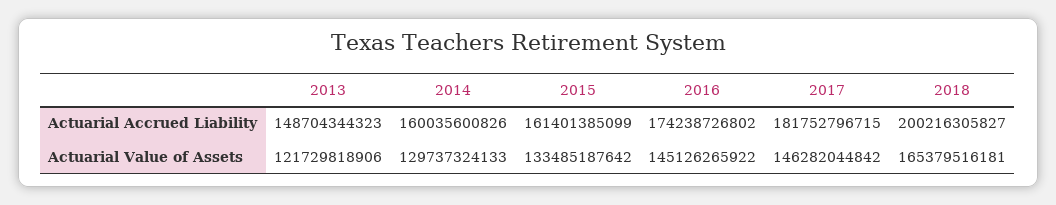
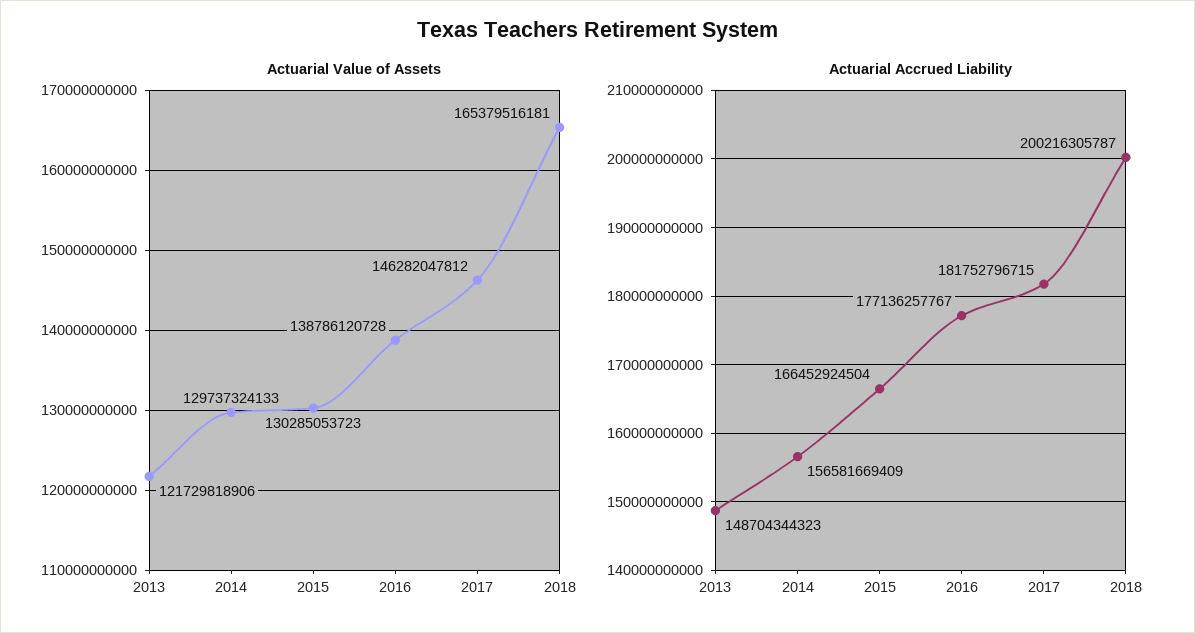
  {
    "Actuarial Accrued Liability": {
      "2013": 148704344323,
-     "2014": 160035600826,
+     "2014": 156581669409,
-     "2015": 161401385099,
+     "2015": 166452924504,
-     "2016": 174238726802,
+     "2016": 177136257767,
      "2017": 181752796715,
-     "2018": 200216305827
+     "2018": 200216305787
    },
    "Actuarial Value of Assets": {
      "2013": 121729818906,
      "2014": 129737324133,
-     "2015": 133485187642,
+     "2015": 130285053723,
-     "2016": 145126265922,
+     "2016": 138786120728,
-     "2017": 146282044842,
+     "2017": 146282047812,
      "2018": 165379516181
    }
  }

